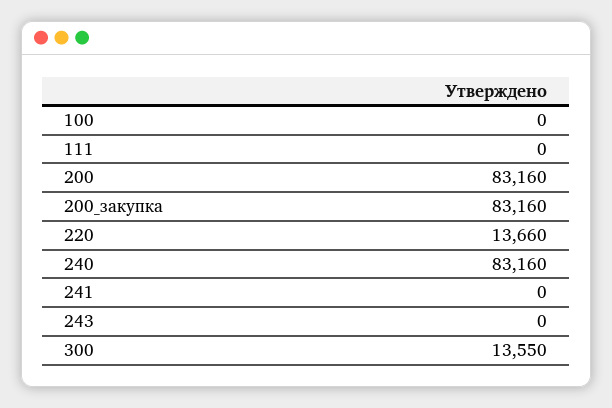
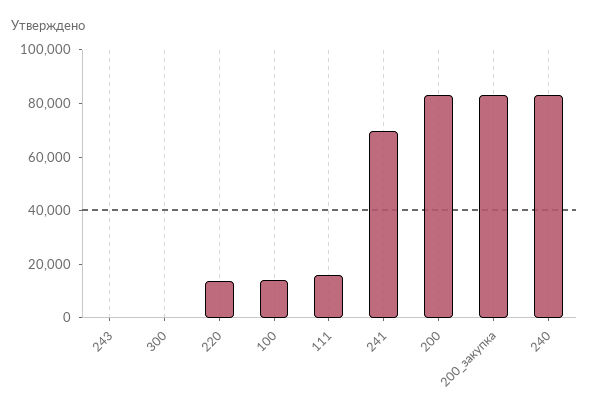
  {
-   "100": 0,
+   "100": 15000,
-   "111": 0,
+   "111": 15000,
    "200": 83160,
    "200_закупка": 83160,
    "220": 13660,
    "240": 83160,
-   "241": 0,
+   "241": 70000,
    "243": 0,
-   "300": 13550
+   "300": 0
  }

